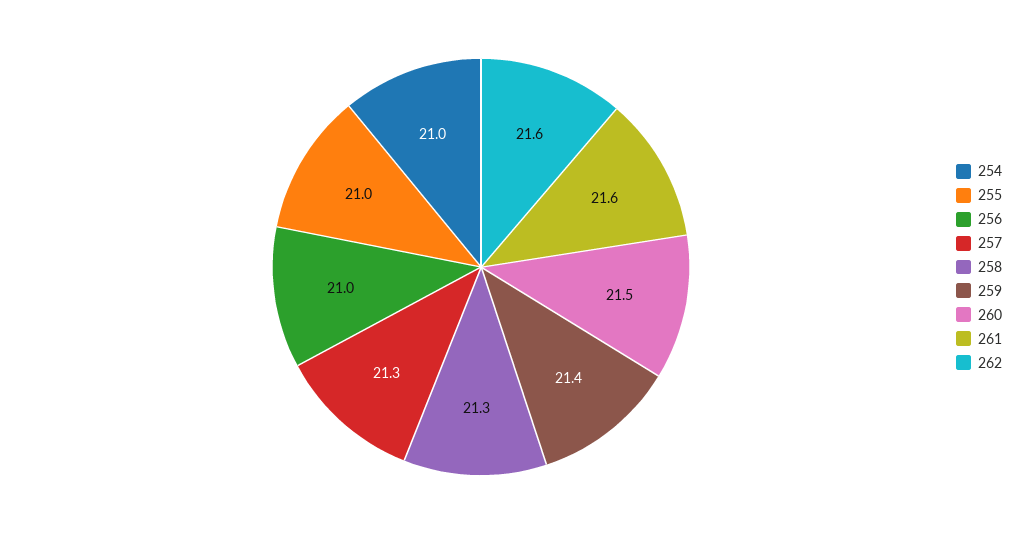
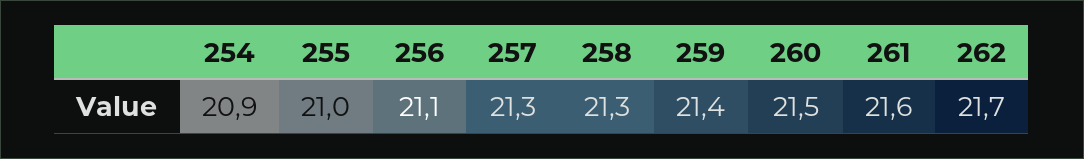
  {
-   "254": 21,
+   "254": 20.9,
    "255": 21,
-   "256": 21,
+   "256": 21.1,
    "257": 21.3,
    "258": 21.3,
    "259": 21.4,
    "260": 21.5,
    "261": 21.6,
-   "262": 21.6
+   "262": 21.7
  }

